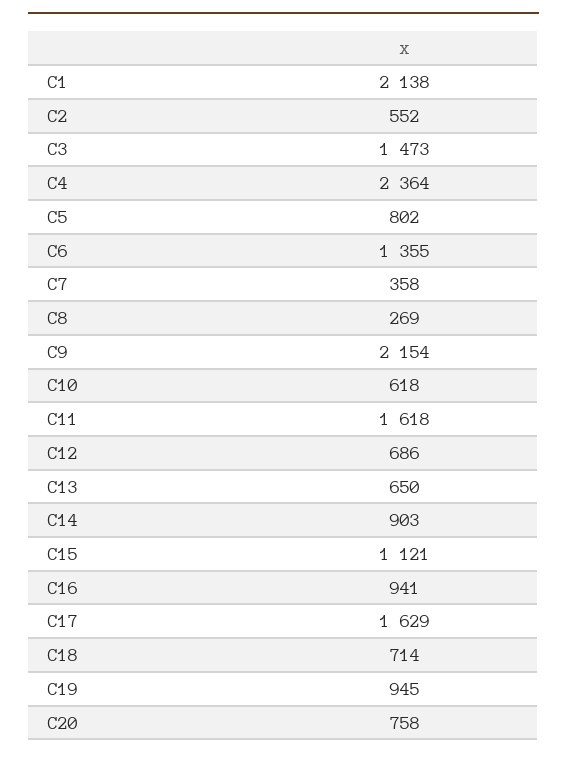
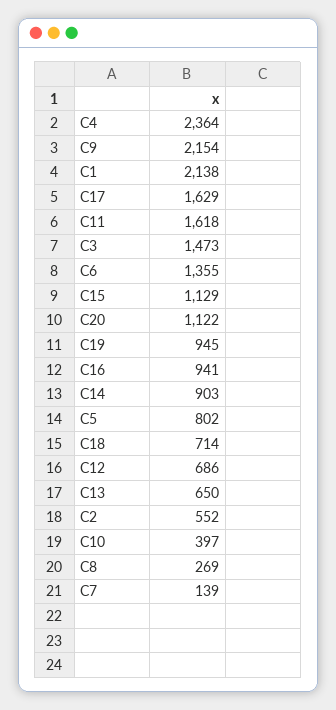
  {
    "C1": 2138,
    "C2": 552,
    "C3": 1473,
    "C4": 2364,
    "C5": 802,
    "C6": 1355,
-   "C7": 358,
+   "C7": 139,
    "C8": 269,
    "C9": 2154,
-   "C10": 618,
+   "C10": 397,
    "C11": 1618,
    "C12": 686,
    "C13": 650,
    "C14": 903,
-   "C15": 1121,
+   "C15": 1129,
    "C16": 941,
    "C17": 1629,
    "C18": 714,
    "C19": 945,
-   "C20": 758
+   "C20": 1122
  }

